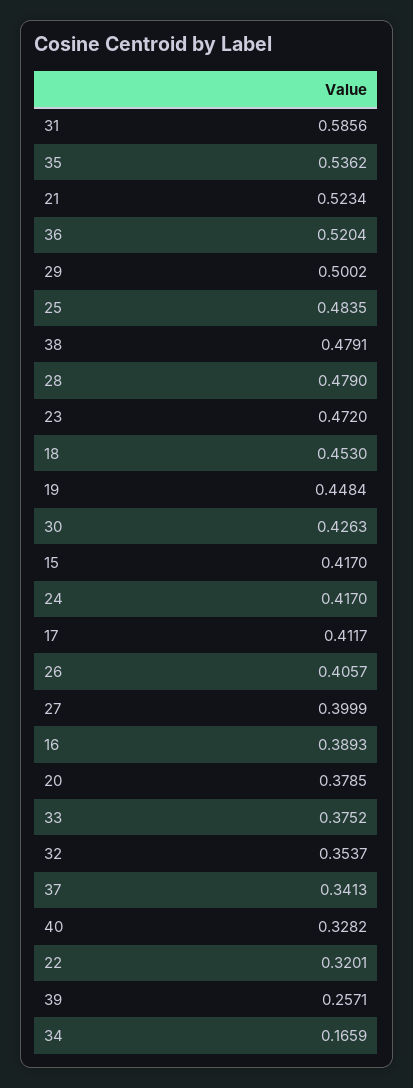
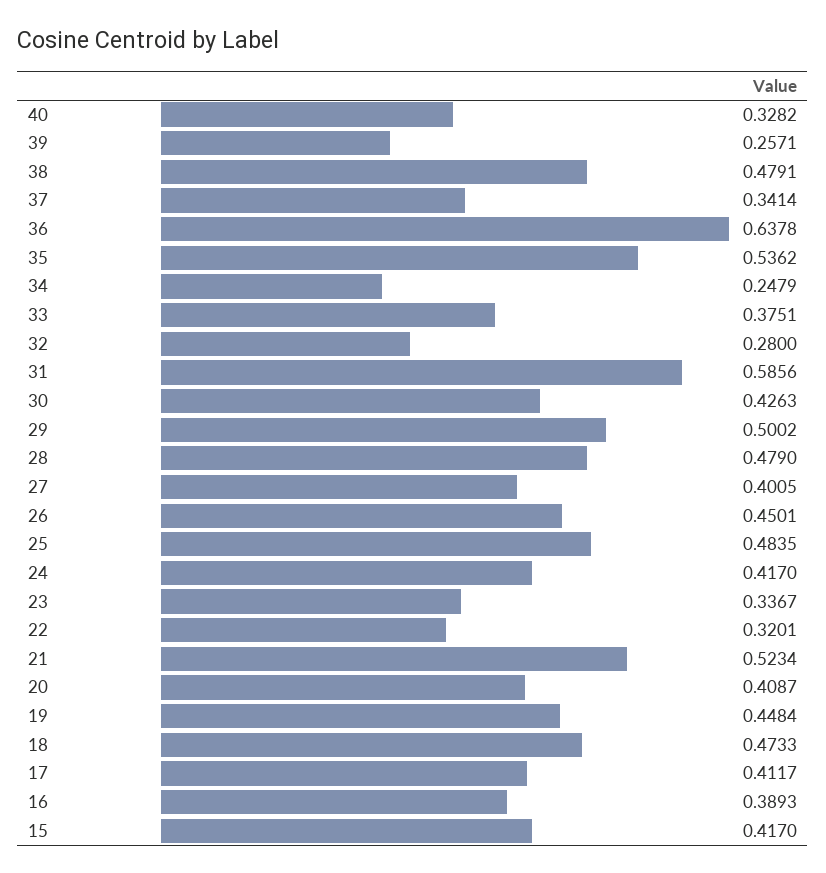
  {
    "31": 0.5856,
    "35": 0.5362,
    "21": 0.5234,
-   "36": 0.5204,
+   "36": 0.6378,
    "29": 0.5002,
    "25": 0.4835,
    "38": 0.4791,
    "28": 0.479,
-   "23": 0.472,
+   "23": 0.3367,
-   "18": 0.453,
+   "18": 0.4733,
    "19": 0.4484,
    "30": 0.4263,
    "15": 0.417,
    "24": 0.417,
    "17": 0.4117,
-   "26": 0.4057,
+   "26": 0.4501,
-   "27": 0.3999,
+   "27": 0.4005,
    "16": 0.3893,
-   "20": 0.3785,
+   "20": 0.4087,
-   "33": 0.3752,
+   "33": 0.3751,
-   "32": 0.3537,
+   "32": 0.28,
-   "37": 0.3413,
+   "37": 0.3414,
    "40": 0.3282,
    "22": 0.3201,
    "39": 0.2571,
-   "34": 0.1659
+   "34": 0.2479
  }

